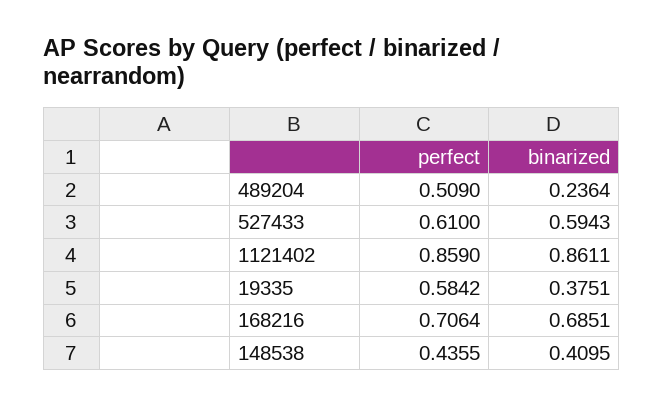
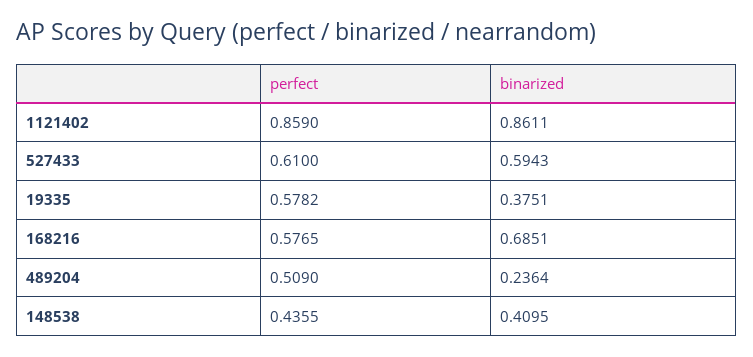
  {
    "perfect": {
      "489204": 0.509,
      "527433": 0.61,
      "1121402": 0.859,
-     "19335": 0.5842,
+     "19335": 0.5782,
-     "168216": 0.7064,
+     "168216": 0.5765,
      "148538": 0.4355
    },
    "binarized": {
      "489204": 0.2364,
      "527433": 0.5943,
      "1121402": 0.8611,
      "19335": 0.3751,
      "168216": 0.6851,
      "148538": 0.4095
    }
  }

